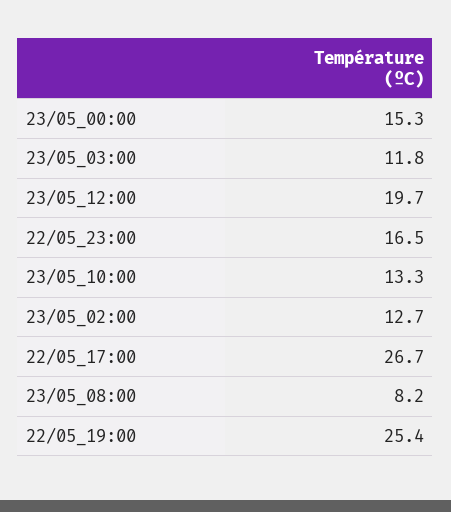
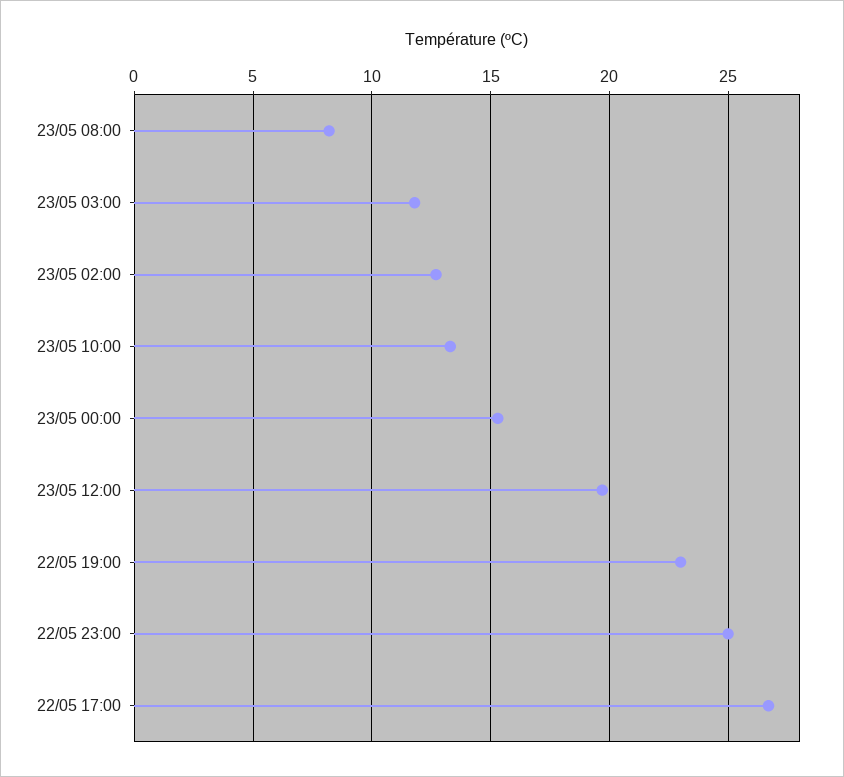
  {
    "23/05_00:00": 15.3,
    "23/05_03:00": 11.8,
    "23/05_12:00": 19.7,
-   "22/05_23:00": 16.5,
+   "22/05_23:00": 25,
    "23/05_10:00": 13.3,
    "23/05_02:00": 12.7,
    "22/05_17:00": 26.7,
    "23/05_08:00": 8.2,
-   "22/05_19:00": 25.4
+   "22/05_19:00": 23
  }

